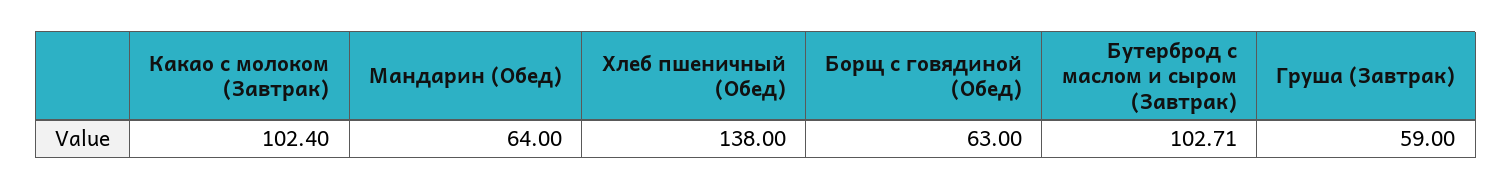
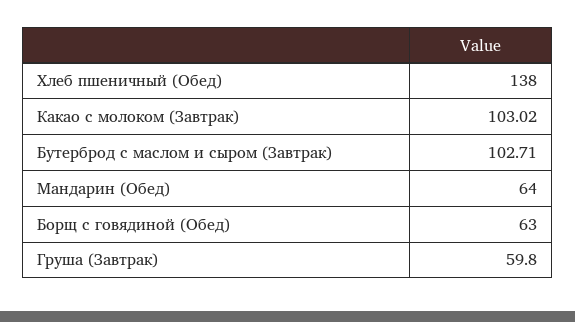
  {
-   "Какао с молоком (Завтрак)": 102.4,
+   "Какао с молоком (Завтрак)": 103.02,
    "Мандарин (Обед)": 64,
    "Хлеб пшеничный (Обед)": 138,
    "Борщ с говядиной (Обед)": 63,
    "Бутерброд с маслом и сыром (Завтрак)": 102.71,
-   "Груша (Завтрак)": 59
+   "Груша (Завтрак)": 59.8
  }

